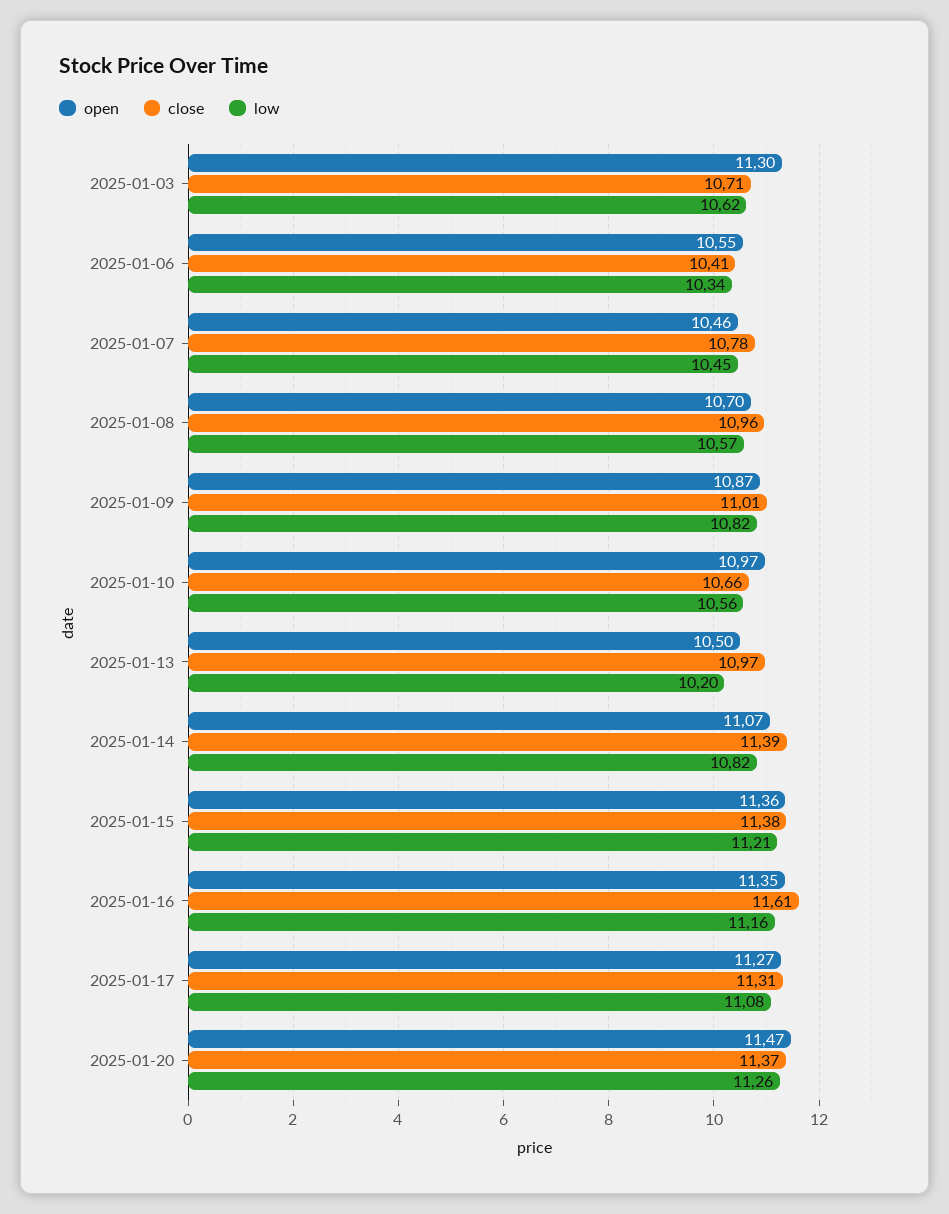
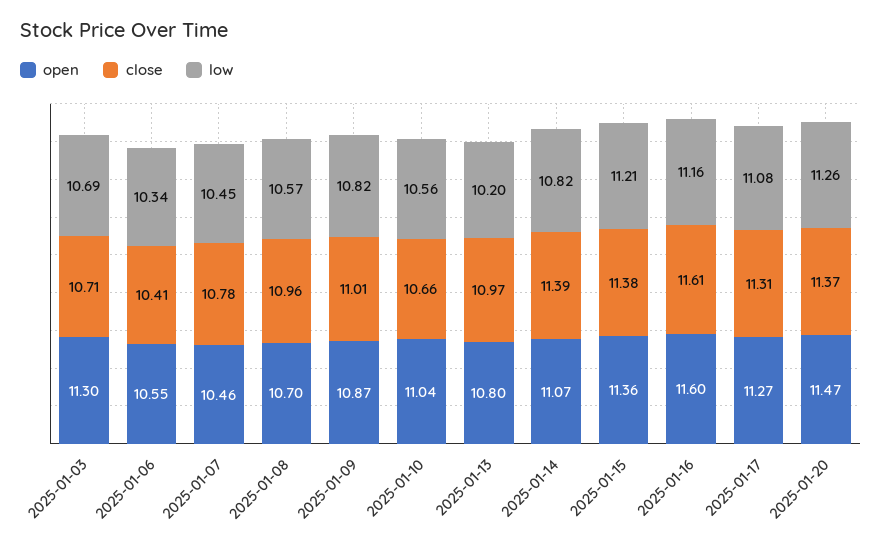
  {
    "open": {
      "2025-01-03": 11.3,
      "2025-01-06": 10.55,
      "2025-01-07": 10.46,
      "2025-01-08": 10.7,
      "2025-01-09": 10.87,
-     "2025-01-10": 10.97,
+     "2025-01-10": 11.04,
-     "2025-01-13": 10.5,
+     "2025-01-13": 10.8,
      "2025-01-14": 11.07,
      "2025-01-15": 11.36,
-     "2025-01-16": 11.35,
+     "2025-01-16": 11.6,
      "2025-01-17": 11.27,
      "2025-01-20": 11.47
    },
    "close": {
      "2025-01-03": 10.71,
      "2025-01-06": 10.41,
      "2025-01-07": 10.78,
      "2025-01-08": 10.96,
      "2025-01-09": 11.01,
      "2025-01-10": 10.66,
      "2025-01-13": 10.97,
      "2025-01-14": 11.39,
      "2025-01-15": 11.38,
      "2025-01-16": 11.61,
      "2025-01-17": 11.31,
      "2025-01-20": 11.37
    },
    "low": {
-     "2025-01-03": 10.62,
+     "2025-01-03": 10.69,
      "2025-01-06": 10.34,
      "2025-01-07": 10.45,
      "2025-01-08": 10.57,
      "2025-01-09": 10.82,
      "2025-01-10": 10.56,
      "2025-01-13": 10.2,
      "2025-01-14": 10.82,
      "2025-01-15": 11.21,
      "2025-01-16": 11.16,
      "2025-01-17": 11.08,
      "2025-01-20": 11.26
    }
  }

